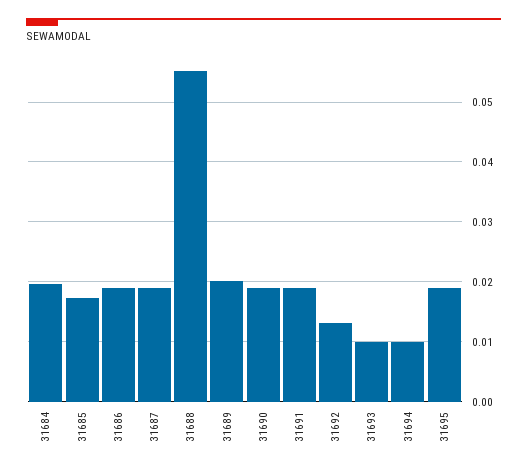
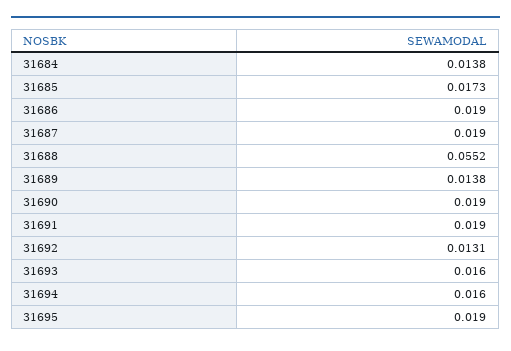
  {
-   "31684": 0.02,
+   "31684": 0.0138,
    "31685": 0.0173,
    "31686": 0.019,
    "31687": 0.019,
    "31688": 0.0552,
-   "31689": 0.02,
+   "31689": 0.0138,
    "31690": 0.019,
    "31691": 0.019,
    "31692": 0.0131,
-   "31693": 0.01,
+   "31693": 0.016,
-   "31694": 0.01,
+   "31694": 0.016,
    "31695": 0.019
  }

